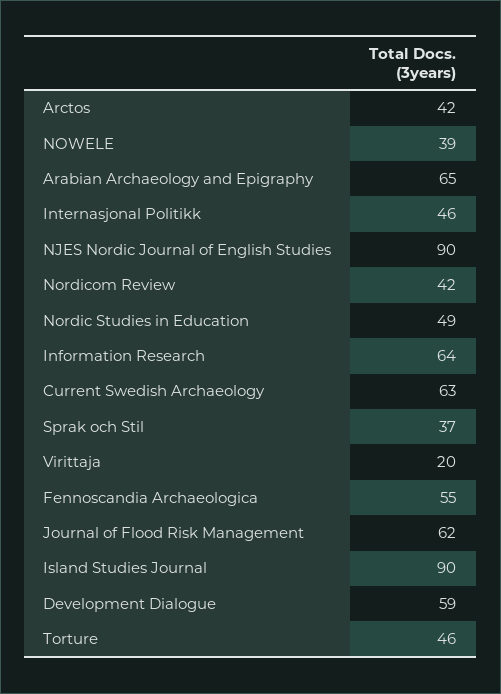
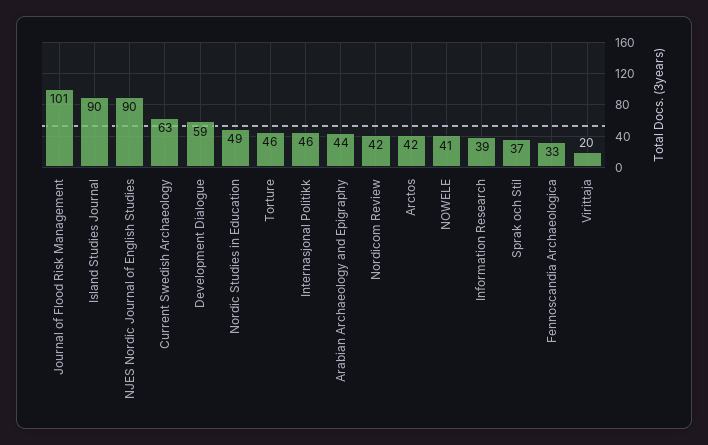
  {
    "Arctos": 42,
-   "NOWELE": 39,
+   "NOWELE": 41,
-   "Arabian Archaeology and Epigraphy": 65,
+   "Arabian Archaeology and Epigraphy": 44,
    "Internasjonal Politikk": 46,
    "NJES Nordic Journal of English Studies": 90,
    "Nordicom Review": 42,
    "Nordic Studies in Education": 49,
-   "Information Research": 64,
+   "Information Research": 39,
    "Current Swedish Archaeology": 63,
    "Sprak och Stil": 37,
    "Virittaja": 20,
-   "Fennoscandia Archaeologica": 55,
+   "Fennoscandia Archaeologica": 33,
-   "Journal of Flood Risk Management": 62,
+   "Journal of Flood Risk Management": 101,
    "Island Studies Journal": 90,
    "Development Dialogue": 59,
    "Torture": 46
  }

